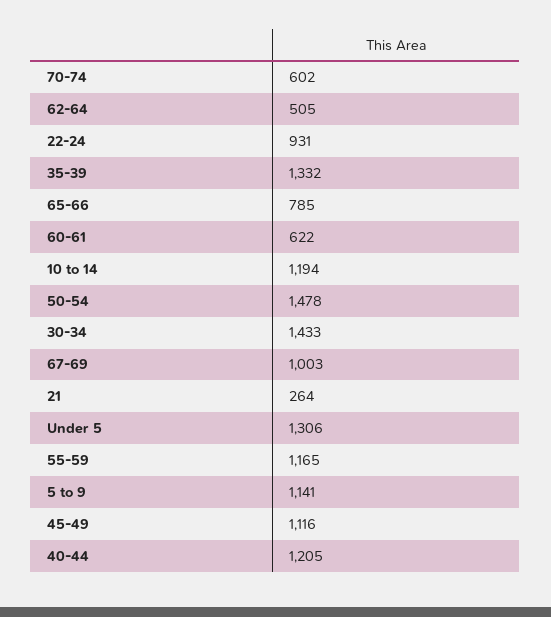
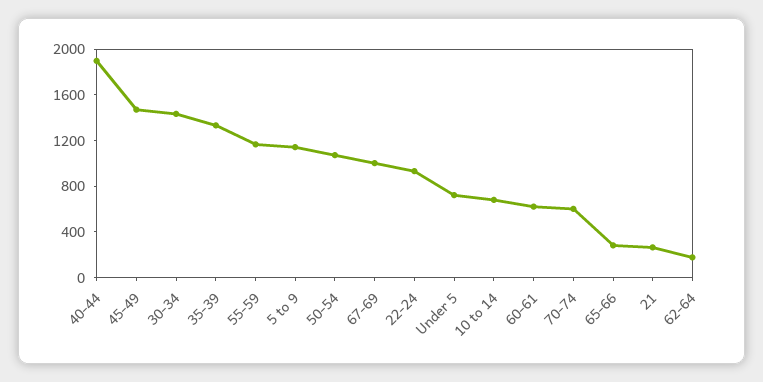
  {
    "70-74": 602,
-   "62-64": 505,
+   "62-64": 200,
    "22-24": 931,
    "35-39": 1332,
-   "65-66": 785,
+   "65-66": 300,
    "60-61": 622,
-   "10 to 14": 1194,
+   "10 to 14": 700,
-   "50-54": 1478,
+   "50-54": 1100,
    "30-34": 1433,
    "67-69": 1003,
    "21": 264,
-   "Under 5": 1306,
+   "Under 5": 700,
    "55-59": 1165,
    "5 to 9": 1141,
-   "45-49": 1116,
+   "45-49": 1500,
-   "40-44": 1205
+   "40-44": 1900
  }

